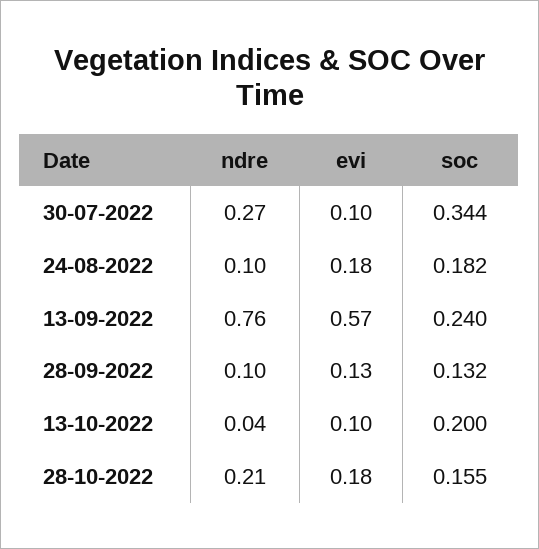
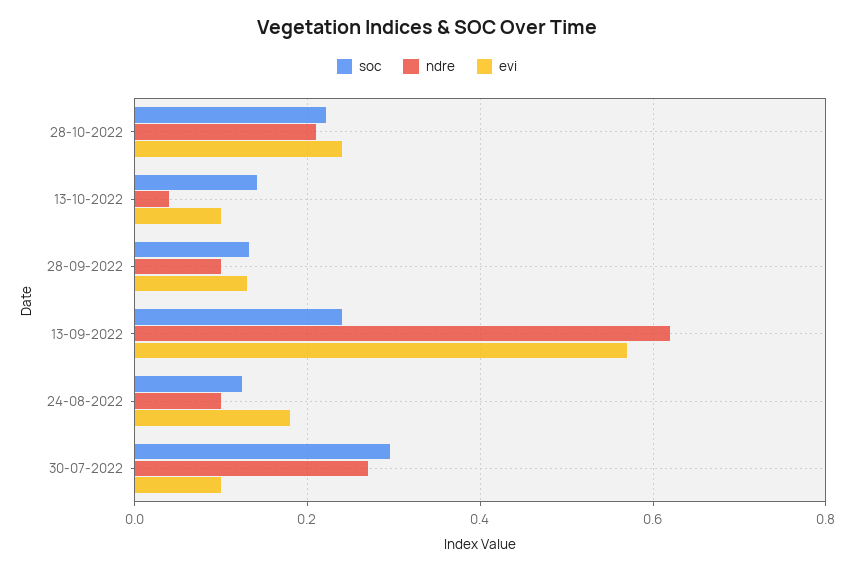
  {
    "ndre": {
      "30-07-2022": 0.27,
      "24-08-2022": 0.1,
-     "13-09-2022": 0.76,
+     "13-09-2022": 0.62,
      "28-09-2022": 0.1,
      "13-10-2022": 0.04,
      "28-10-2022": 0.21
    },
    "evi": {
      "30-07-2022": 0.1,
      "24-08-2022": 0.18,
      "13-09-2022": 0.57,
      "28-09-2022": 0.13,
      "13-10-2022": 0.1,
-     "28-10-2022": 0.18
+     "28-10-2022": 0.24
    },
    "soc": {
-     "30-07-2022": 0.344,
+     "30-07-2022": 0.3,
-     "24-08-2022": 0.182,
+     "24-08-2022": 0.12,
      "13-09-2022": 0.24,
      "28-09-2022": 0.132,
-     "13-10-2022": 0.2,
+     "13-10-2022": 0.14,
-     "28-10-2022": 0.155
+     "28-10-2022": 0.22
    }
  }

